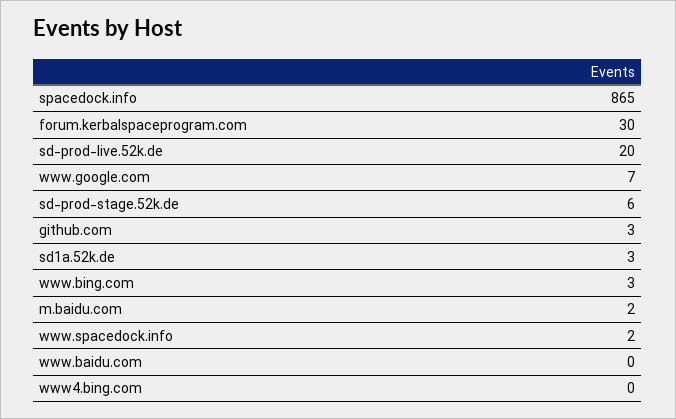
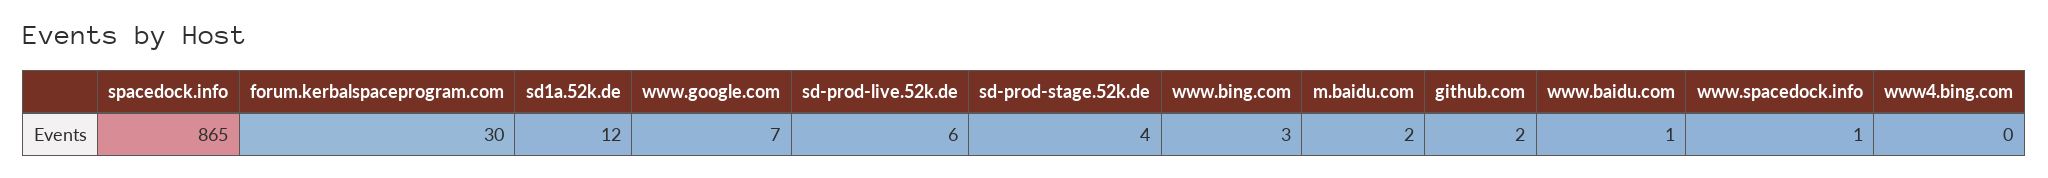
  {
    "spacedock.info": 865,
    "forum.kerbalspaceprogram.com": 30,
-   "sd-prod-live.52k.de": 20,
+   "sd-prod-live.52k.de": 6,
    "www.google.com": 7,
-   "sd-prod-stage.52k.de": 6,
+   "sd-prod-stage.52k.de": 4,
-   "github.com": 3,
+   "github.com": 2,
-   "sd1a.52k.de": 3,
+   "sd1a.52k.de": 12,
    "www.bing.com": 3,
    "m.baidu.com": 2,
-   "www.spacedock.info": 2,
+   "www.spacedock.info": 1,
-   "www.baidu.com": 0,
+   "www.baidu.com": 1,
    "www4.bing.com": 0
  }

